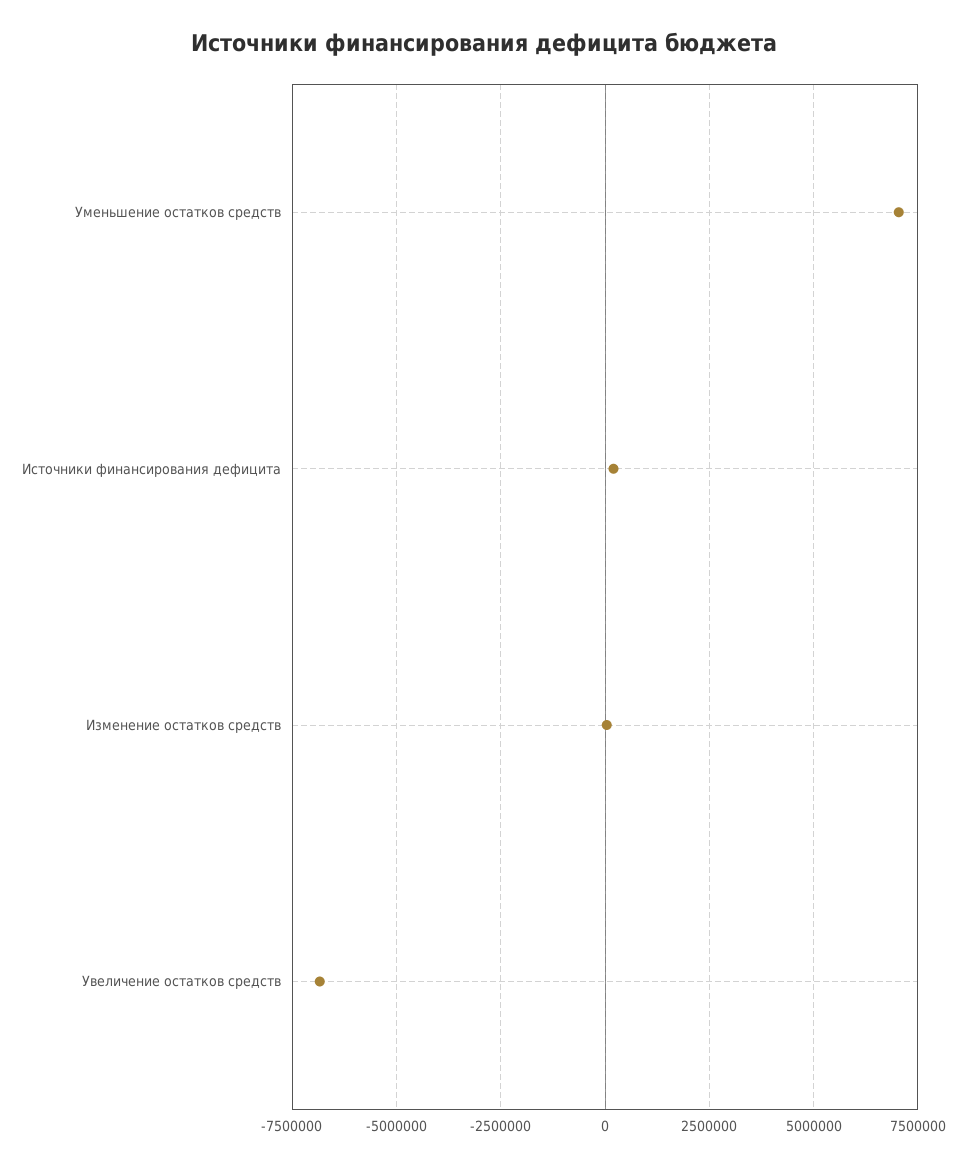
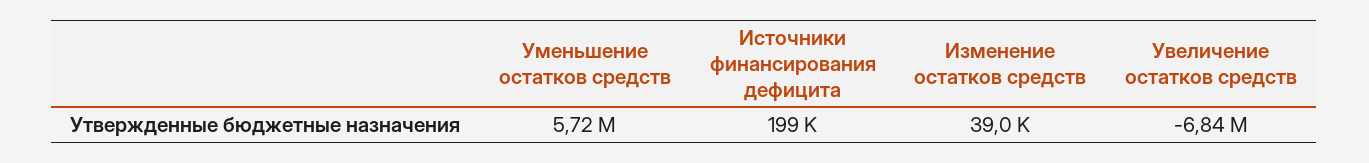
  {
-   "Уменьшение остатков средств": 7000000,
+   "Уменьшение остатков средств": 5720000,
    "Источники финансирования дефицита": 199000,
    "Изменение остатков средств": 39000,
    "Увеличение остатков средств": -6840000
  }

